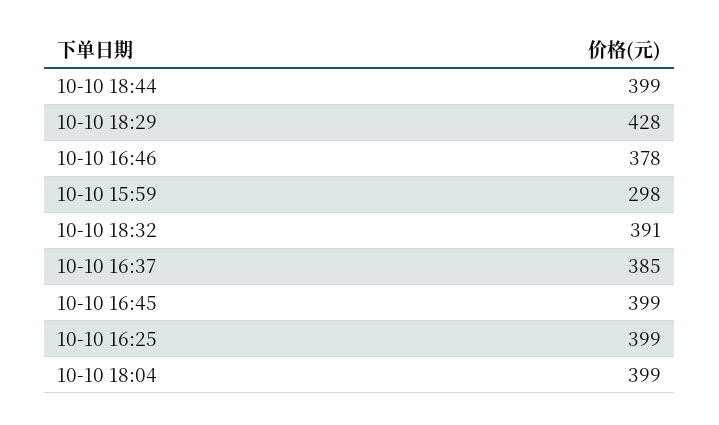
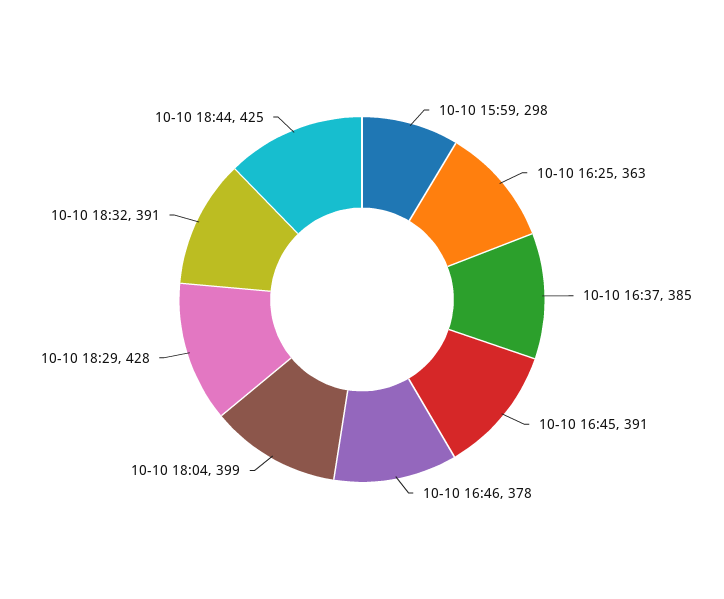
  {
-   "10-10 18:44": 399,
+   "10-10 18:44": 425,
    "10-10 18:29": 428,
    "10-10 16:46": 378,
    "10-10 15:59": 298,
    "10-10 18:32": 391,
    "10-10 16:37": 385,
-   "10-10 16:45": 399,
+   "10-10 16:45": 391,
-   "10-10 16:25": 399,
+   "10-10 16:25": 363,
    "10-10 18:04": 399
  }

